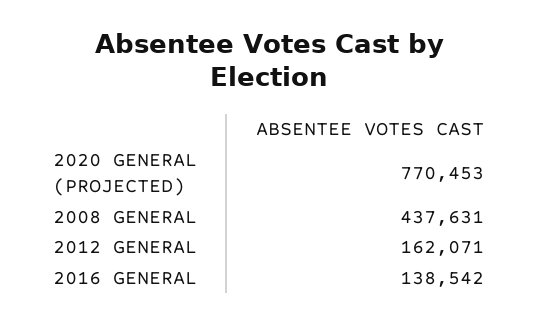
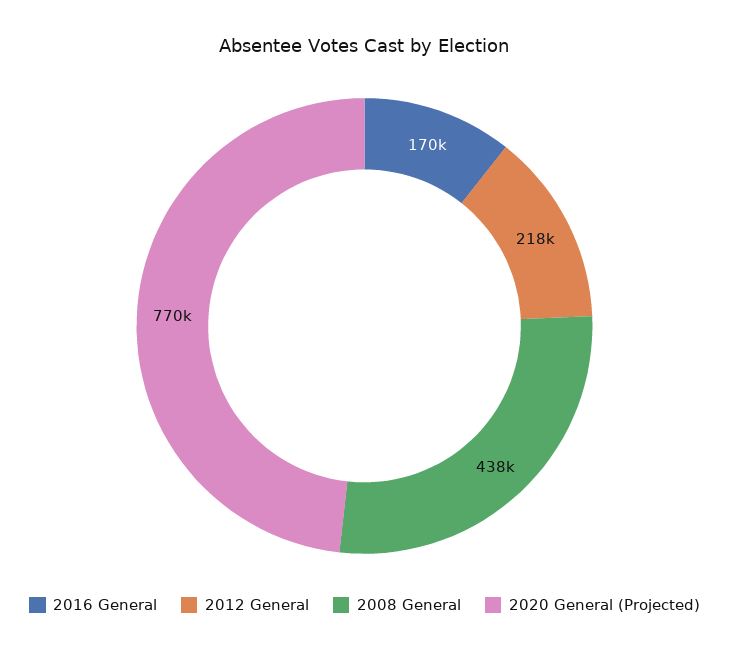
  {
    "2020 GENERAL (PROJECTED)": 770453,
    "2008 GENERAL": 437631,
-   "2012 GENERAL": 162071,
+   "2012 GENERAL": 218000,
-   "2016 GENERAL": 138542
+   "2016 GENERAL": 170000
  }

